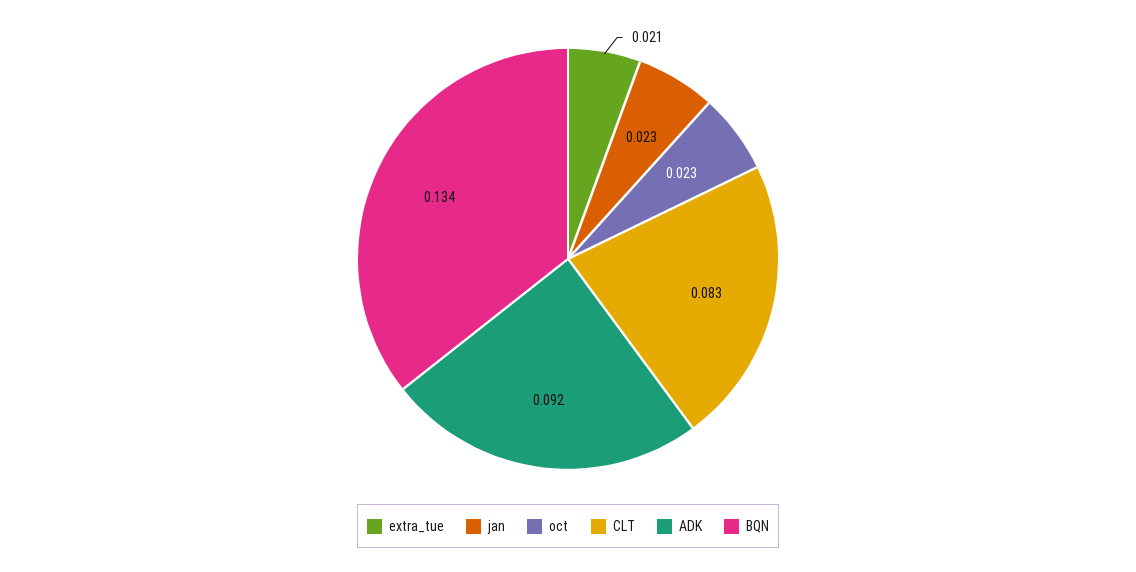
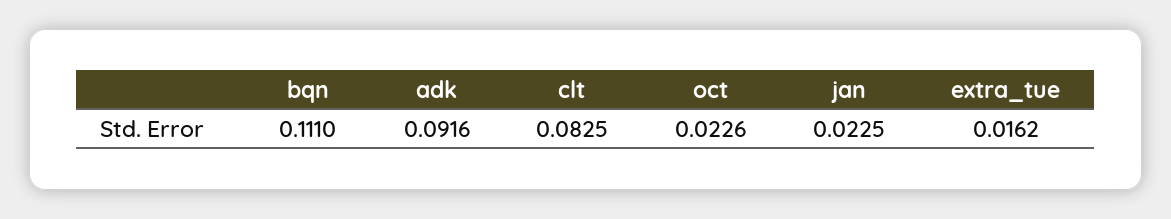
  {
-   "extra_tue": 0.021,
+   "extra_tue": 0.0162,
    "jan": 0.0225,
    "oct": 0.0226,
    "CLT": 0.0825,
    "ADK": 0.0916,
-   "BQN": 0.134
+   "BQN": 0.111
  }

